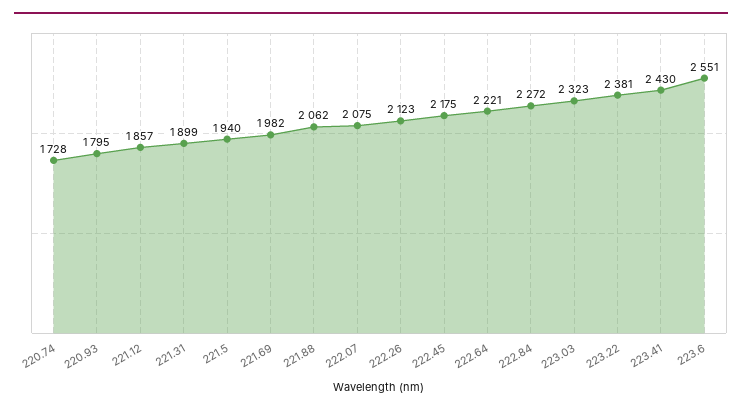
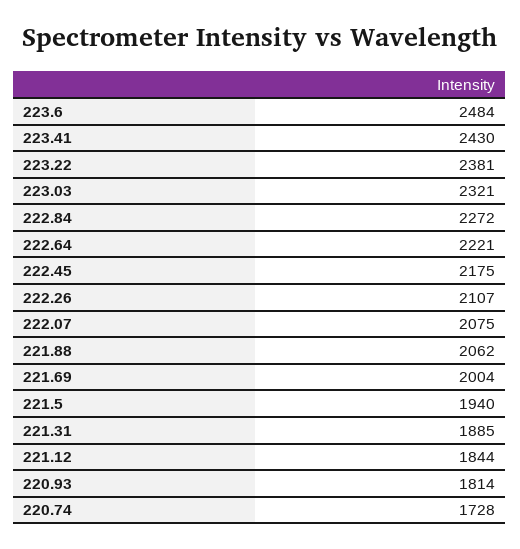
  {
    "220.74": 1728,
-   "220.93": 1795,
+   "220.93": 1814,
-   "221.12": 1857,
+   "221.12": 1844,
-   "221.31": 1899,
+   "221.31": 1885,
    "221.5": 1940,
-   "221.69": 1982,
+   "221.69": 2004,
    "221.88": 2062,
    "222.07": 2075,
-   "222.26": 2123,
+   "222.26": 2107,
    "222.45": 2175,
    "222.64": 2221,
    "222.84": 2272,
-   "223.03": 2323,
+   "223.03": 2321,
    "223.22": 2381,
    "223.41": 2430,
-   "223.6": 2551
+   "223.6": 2484
  }

